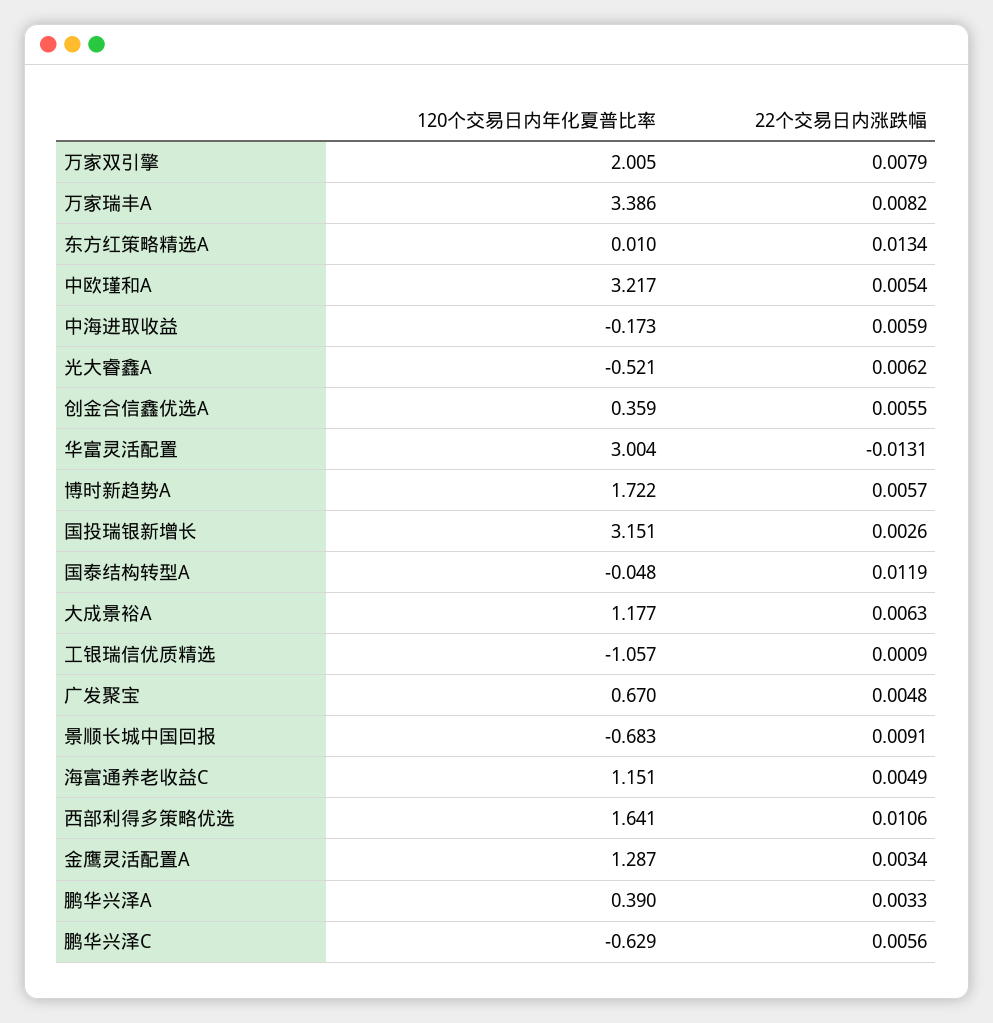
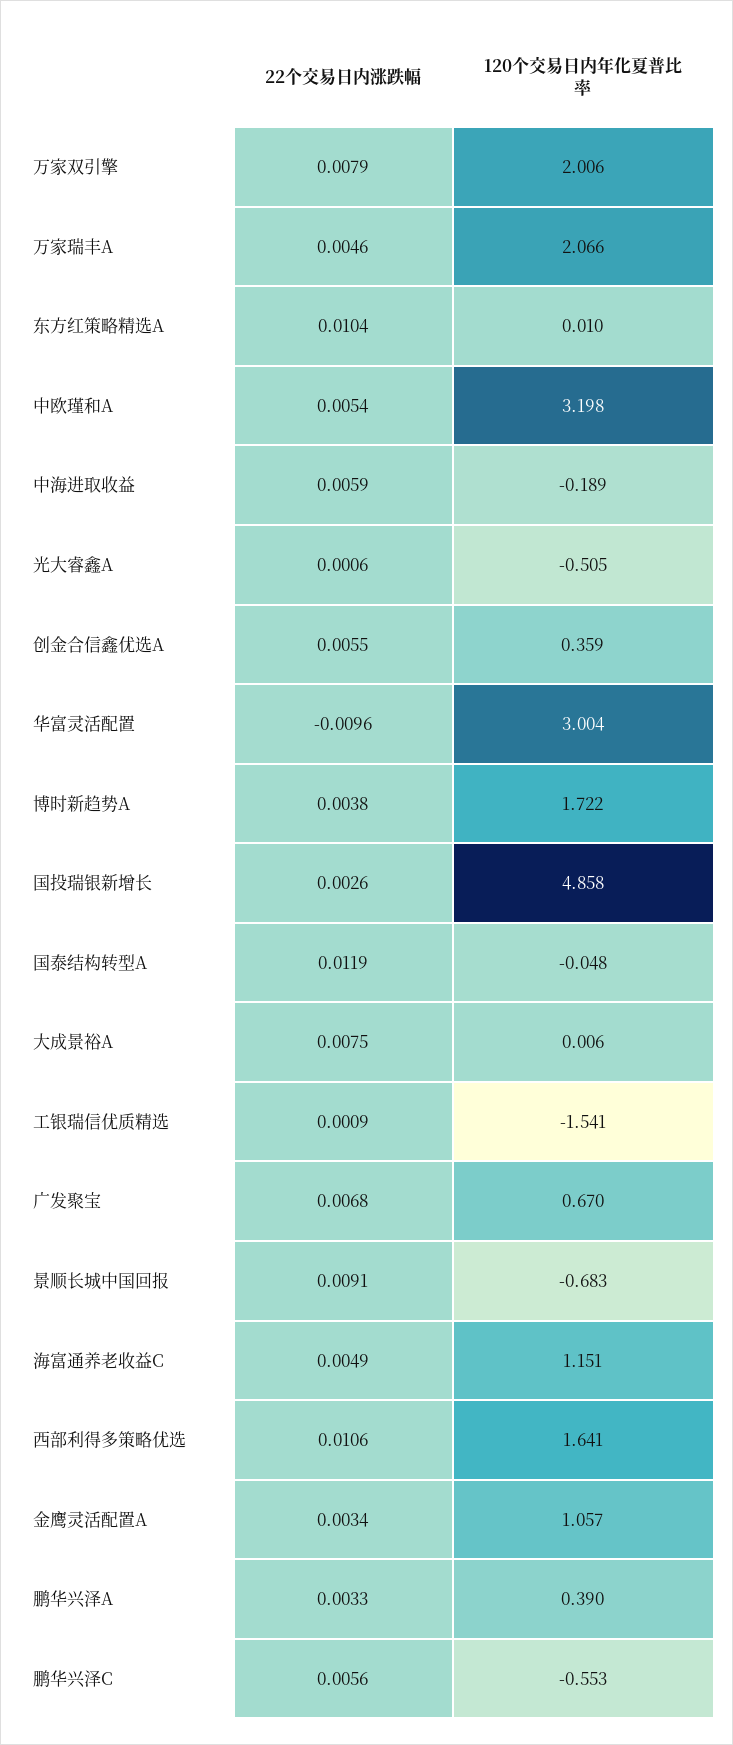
  {
    "120个交易日内年化夏普比率": {
-     "万家双引擎": 2.005,
+     "万家双引擎": 2.006,
-     "万家瑞丰A": 3.386,
+     "万家瑞丰A": 2.066,
      "东方红策略精选A": 0.01,
-     "中欧瑾和A": 3.217,
+     "中欧瑾和A": 3.198,
-     "中海进取收益": -0.173,
+     "中海进取收益": -0.189,
-     "光大睿鑫A": -0.521,
+     "光大睿鑫A": -0.505,
      "创金合信鑫优选A": 0.359,
      "华富灵活配置": 3.004,
      "博时新趋势A": 1.722,
-     "国投瑞银新增长": 3.151,
+     "国投瑞银新增长": 4.858,
      "国泰结构转型A": -0.048,
-     "大成景裕A": 1.177,
+     "大成景裕A": 0.006,
-     "工银瑞信优质精选": -1.057,
+     "工银瑞信优质精选": -1.541,
      "广发聚宝": 0.67,
      "景顺长城中国回报": -0.683,
      "海富通养老收益C": 1.151,
      "西部利得多策略优选": 1.641,
-     "金鹰灵活配置A": 1.287,
+     "金鹰灵活配置A": 1.057,
      "鹏华兴泽A": 0.39,
-     "鹏华兴泽C": -0.629
+     "鹏华兴泽C": -0.553
    },
    "22个交易日内涨跌幅": {
      "万家双引擎": 0.0079,
-     "万家瑞丰A": 0.0082,
+     "万家瑞丰A": 0.0046,
-     "东方红策略精选A": 0.0134,
+     "东方红策略精选A": 0.0104,
      "中欧瑾和A": 0.0054,
      "中海进取收益": 0.0059,
-     "光大睿鑫A": 0.0062,
+     "光大睿鑫A": 0.0006,
      "创金合信鑫优选A": 0.0055,
-     "华富灵活配置": -0.0131,
+     "华富灵活配置": -0.0096,
-     "博时新趋势A": 0.0057,
+     "博时新趋势A": 0.0038,
      "国投瑞银新增长": 0.0026,
      "国泰结构转型A": 0.0119,
-     "大成景裕A": 0.0063,
+     "大成景裕A": 0.0075,
      "工银瑞信优质精选": 0.0009,
-     "广发聚宝": 0.0048,
+     "广发聚宝": 0.0068,
      "景顺长城中国回报": 0.0091,
      "海富通养老收益C": 0.0049,
      "西部利得多策略优选": 0.0106,
      "金鹰灵活配置A": 0.0034,
      "鹏华兴泽A": 0.0033,
      "鹏华兴泽C": 0.0056
    }
  }

